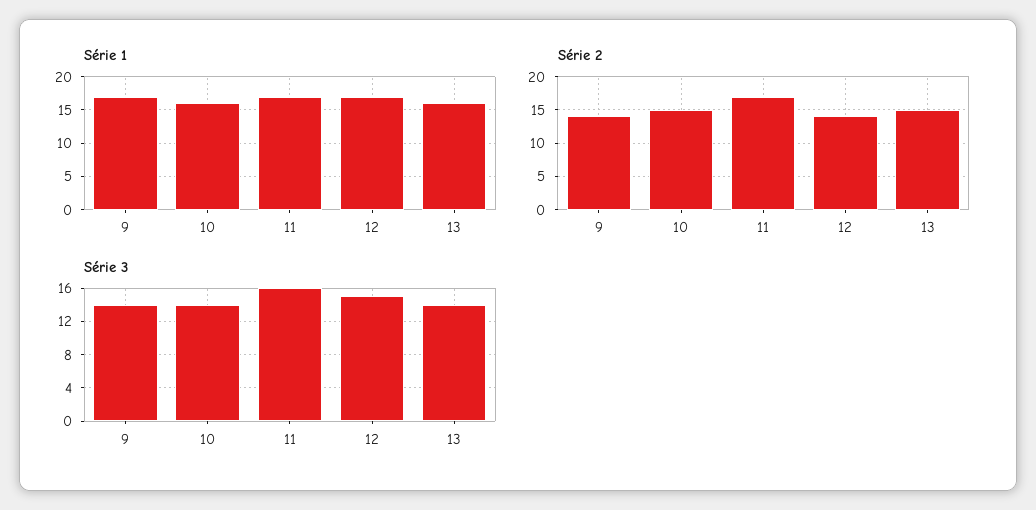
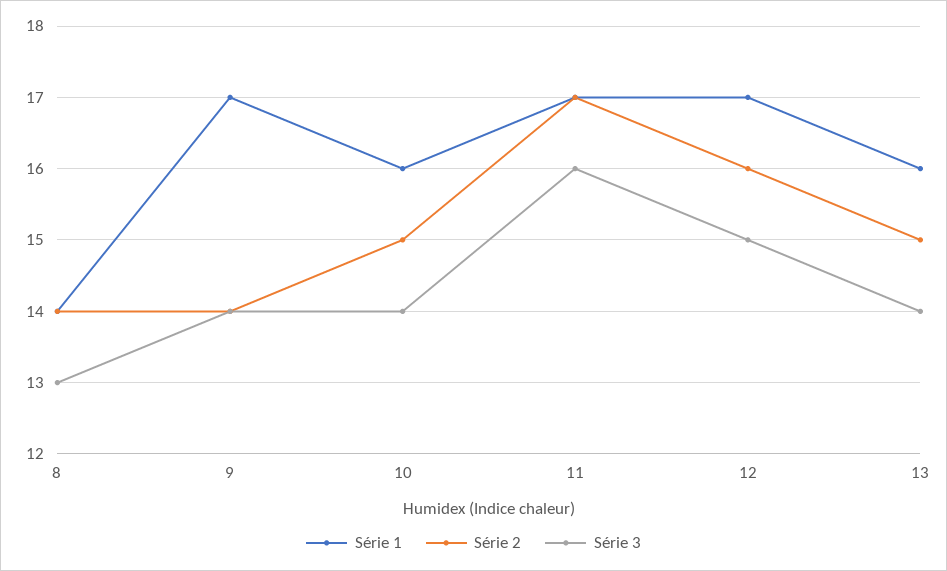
  {
    "Série 1": {
      "9": 17,
      "10": 16,
      "11": 17,
      "12": 17,
-     "13": 16
+     "13": 16,
+     "8": 14
    },
    "Série 2": {
      "9": 14,
      "10": 15,
      "11": 17,
-     "12": 14,
+     "12": 16,
-     "13": 15
+     "13": 15,
+     "8": 14
    },
    "Série 3": {
      "9": 14,
      "10": 14,
      "11": 16,
      "12": 15,
-     "13": 14
+     "13": 14,
+     "8": 13
    }
  }

